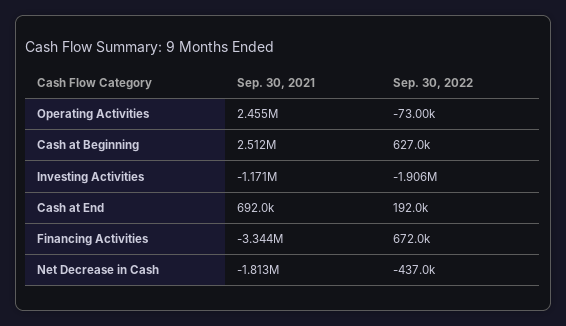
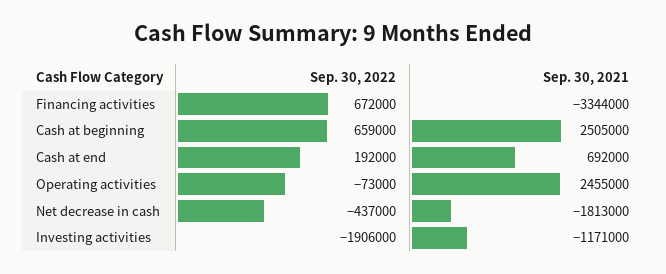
  {
    "Sep. 30, 2021": {
      "Operating Activities": 2455000,
-     "Cash at Beginning": 2512000,
+     "Cash at Beginning": 2505000,
      "Investing Activities": -1171000,
      "Cash at End": 692000,
      "Financing Activities": -3344000,
      "Net Decrease in Cash": -1813000
    },
    "Sep. 30, 2022": {
      "Operating Activities": -73000,
-     "Cash at Beginning": 627000,
+     "Cash at Beginning": 659000,
      "Investing Activities": -1906000,
      "Cash at End": 192000,
      "Financing Activities": 672000,
      "Net Decrease in Cash": -437000
    }
  }

